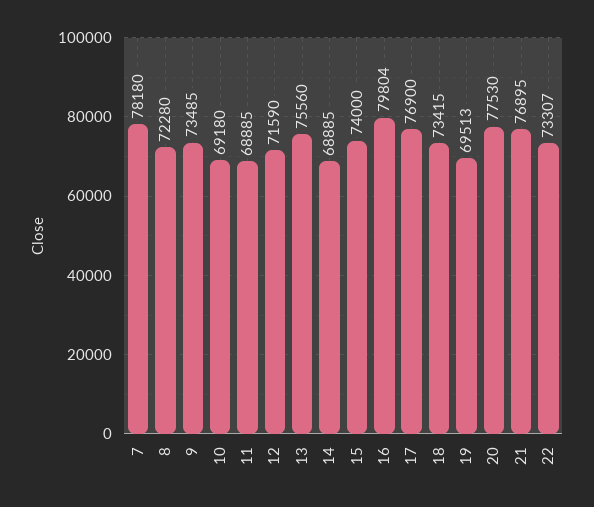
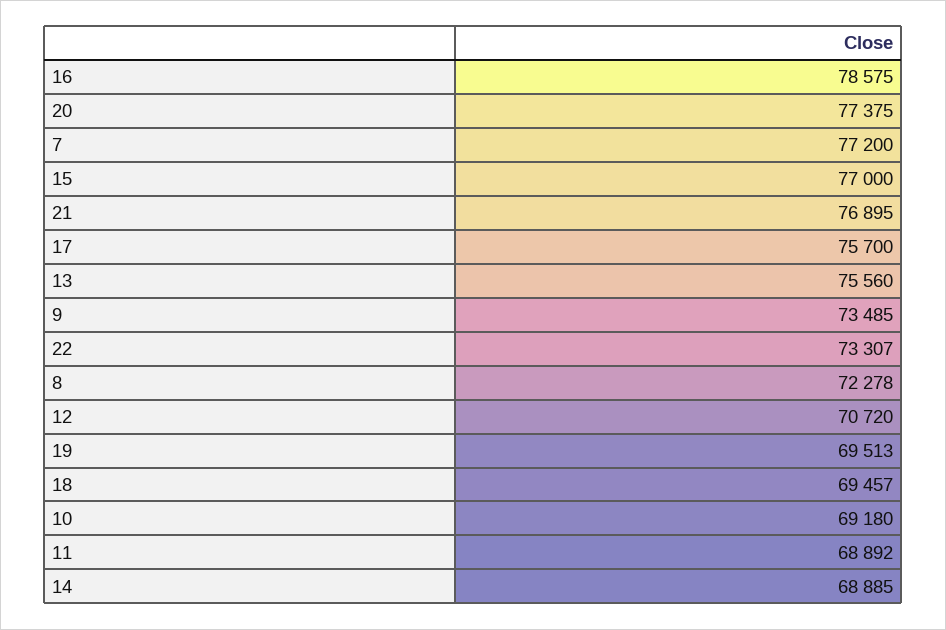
  {
-   "7": 78180,
+   "7": 77200,
-   "8": 72280,
+   "8": 72278,
    "9": 73485,
    "10": 69180,
-   "11": 68885,
+   "11": 68892,
-   "12": 71590,
+   "12": 70720,
    "13": 75560,
    "14": 68885,
-   "15": 74000,
+   "15": 77000,
-   "16": 79804,
+   "16": 78575,
-   "17": 76900,
+   "17": 75700,
-   "18": 73415,
+   "18": 69457,
    "19": 69513,
-   "20": 77530,
+   "20": 77375,
    "21": 76895,
    "22": 73307
  }

